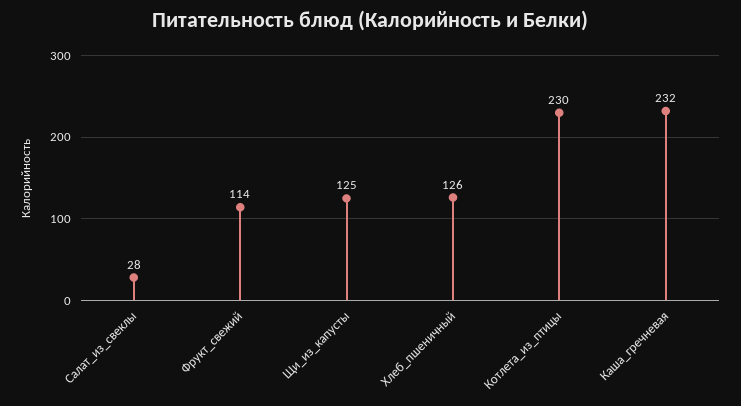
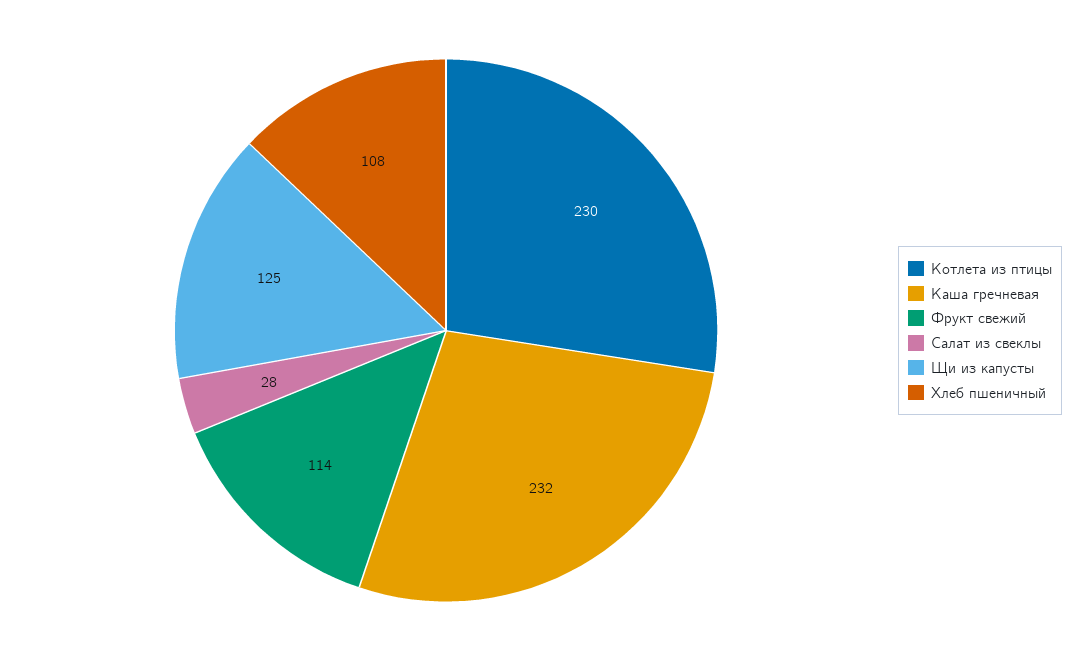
  {
    "Салат_из_свеклы": 28,
    "Фрукт_свежий": 114,
    "Щи_из_капусты": 125,
-   "Хлеб_пшеничный": 126,
+   "Хлеб_пшеничный": 108,
    "Котлета_из_птицы": 230,
    "Каша_гречневая": 232
  }

